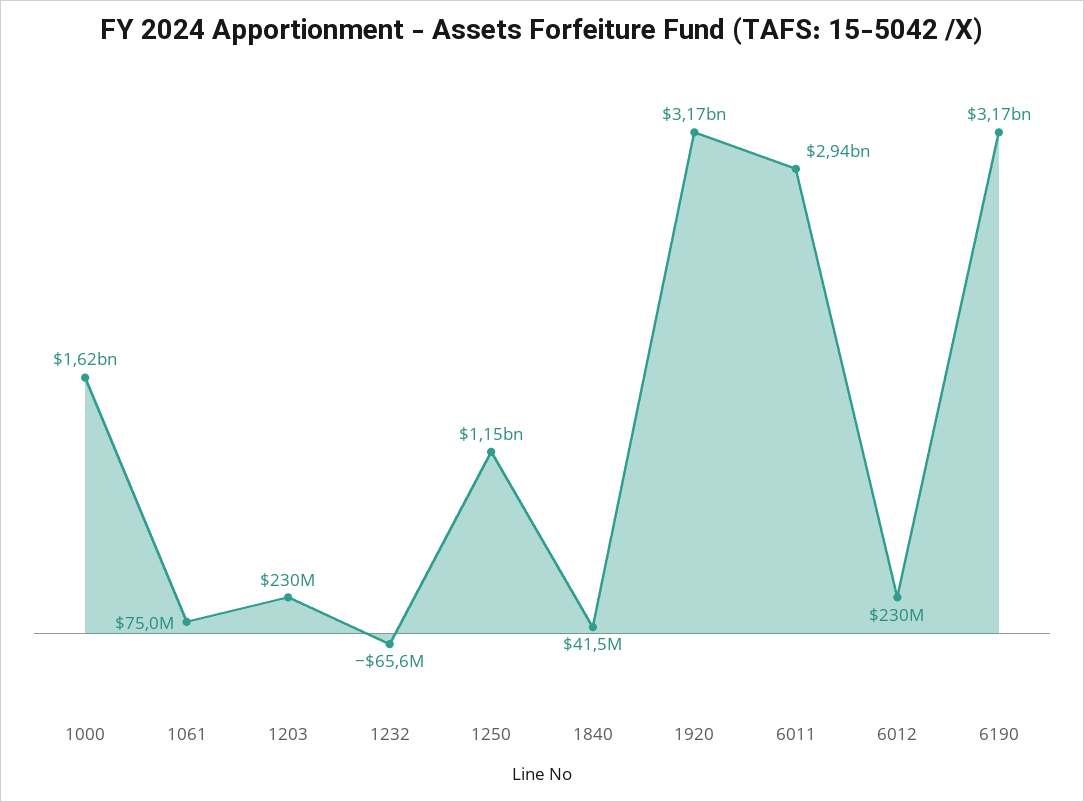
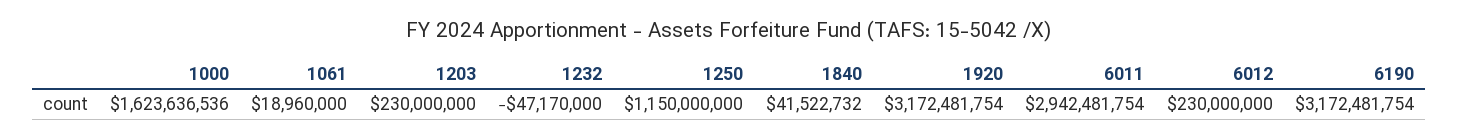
  {
    "1000": 1623636536,
-   "1061": 75000000,
+   "1061": 18960000,
    "1203": 230000000,
-   "1232": -65600000,
+   "1232": -47170000,
    "1250": 1150000000,
    "1840": 41522732,
    "1920": 3172481754,
    "6011": 2942481754,
    "6012": 230000000,
    "6190": 3172481754
  }

